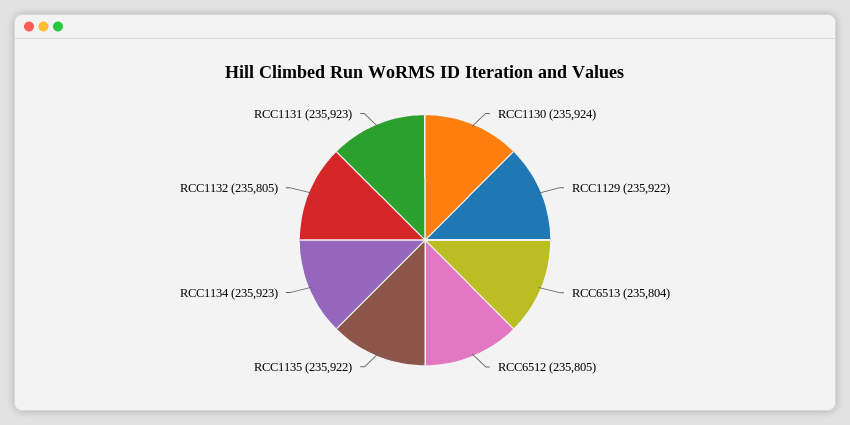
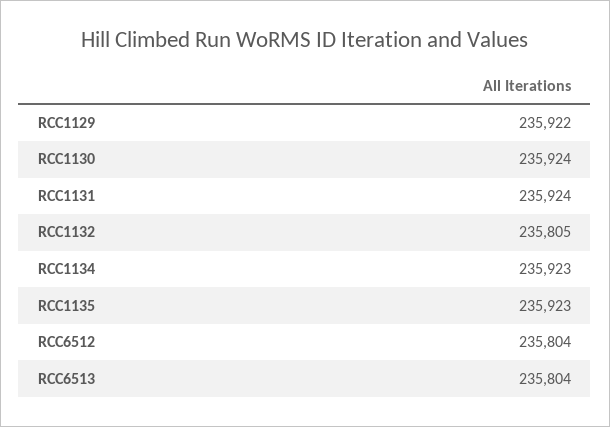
  {
    "RCC1130": 235924,
    "RCC1129": 235922,
    "RCC6513": 235804,
-   "RCC6512": 235805,
+   "RCC6512": 235804,
-   "RCC1135": 235922,
+   "RCC1135": 235923,
    "RCC1134": 235923,
    "RCC1132": 235805,
-   "RCC1131": 235923
+   "RCC1131": 235924
  }

